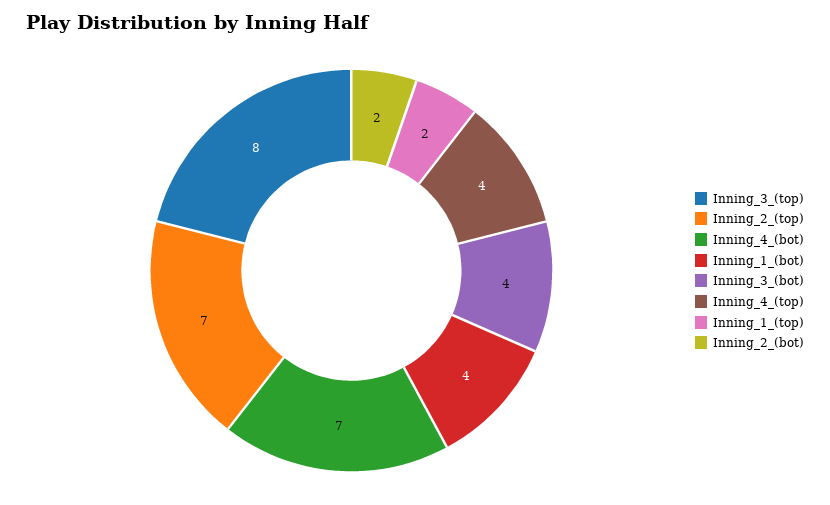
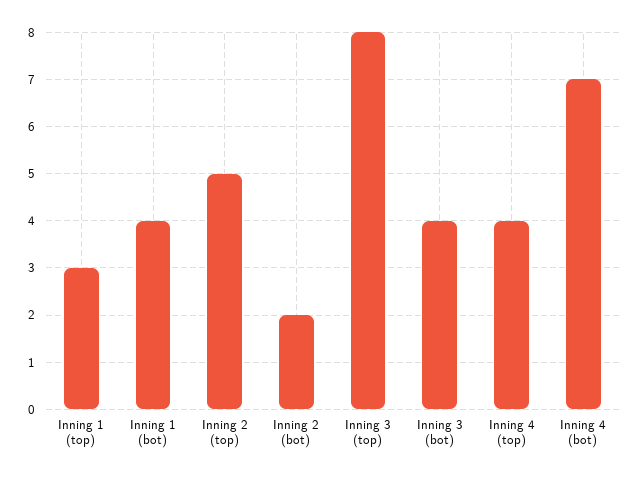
  {
    "Inning_3_(top)": 8,
-   "Inning_2_(top)": 7,
+   "Inning_2_(top)": 5,
    "Inning_4_(bot)": 7,
    "Inning_1_(bot)": 4,
    "Inning_3_(bot)": 4,
    "Inning_4_(top)": 4,
-   "Inning_1_(top)": 2,
+   "Inning_1_(top)": 3,
    "Inning_2_(bot)": 2
  }

